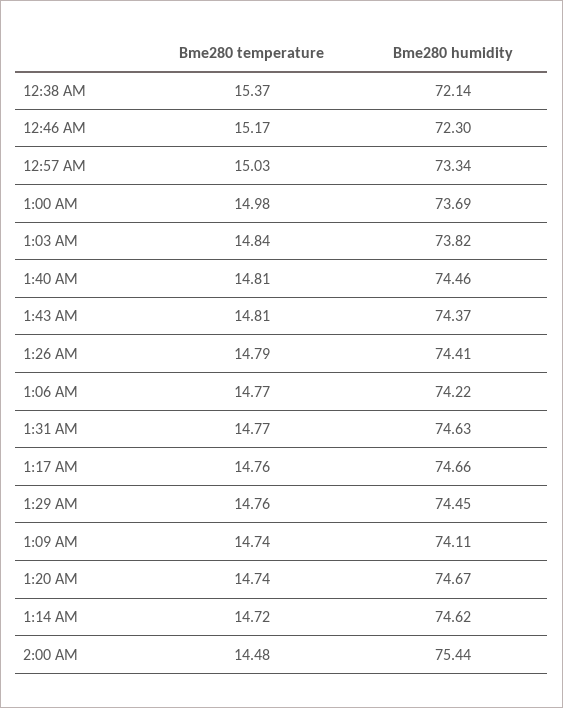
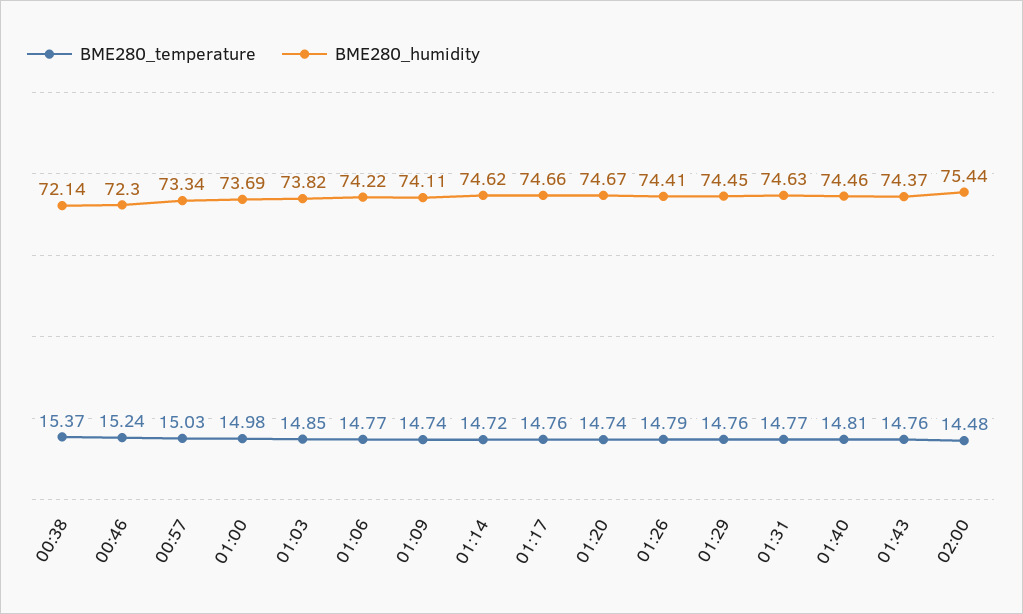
  {
    "Bme280 temperature": {
      "12:38 AM": 15.37,
-     "12:46 AM": 15.17,
+     "12:46 AM": 15.24,
      "12:57 AM": 15.03,
      "1:00 AM": 14.98,
-     "1:03 AM": 14.84,
+     "1:03 AM": 14.85,
      "1:40 AM": 14.81,
-     "1:43 AM": 14.81,
+     "1:43 AM": 14.76,
      "1:26 AM": 14.79,
      "1:06 AM": 14.77,
      "1:31 AM": 14.77,
      "1:17 AM": 14.76,
      "1:29 AM": 14.76,
      "1:09 AM": 14.74,
      "1:20 AM": 14.74,
      "1:14 AM": 14.72,
      "2:00 AM": 14.48
    },
    "Bme280 humidity": {
      "12:38 AM": 72.14,
      "12:46 AM": 72.3,
      "12:57 AM": 73.34,
      "1:00 AM": 73.69,
      "1:03 AM": 73.82,
      "1:40 AM": 74.46,
      "1:43 AM": 74.37,
      "1:26 AM": 74.41,
      "1:06 AM": 74.22,
      "1:31 AM": 74.63,
      "1:17 AM": 74.66,
      "1:29 AM": 74.45,
      "1:09 AM": 74.11,
      "1:20 AM": 74.67,
      "1:14 AM": 74.62,
      "2:00 AM": 75.44
    }
  }

